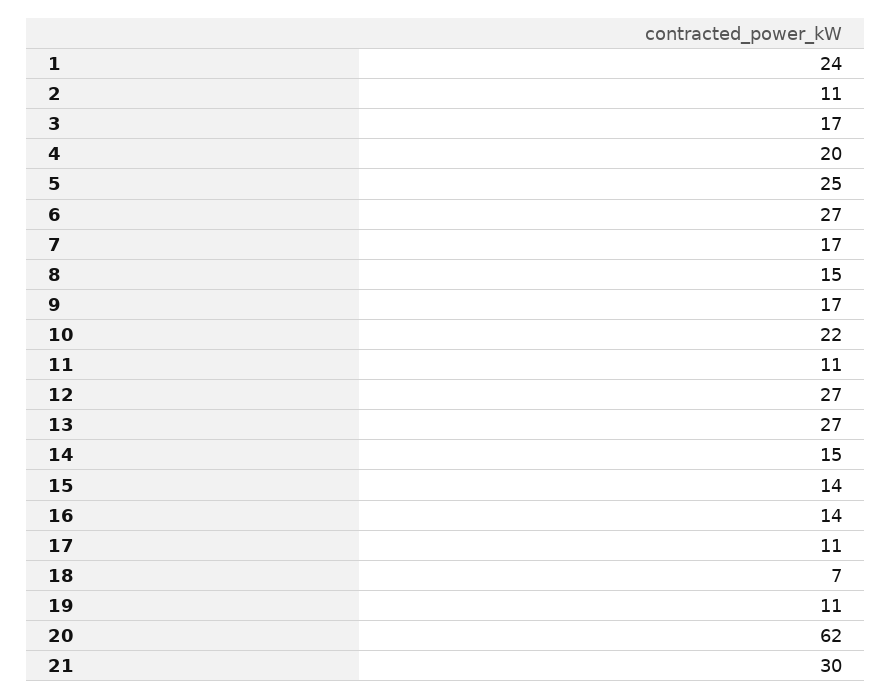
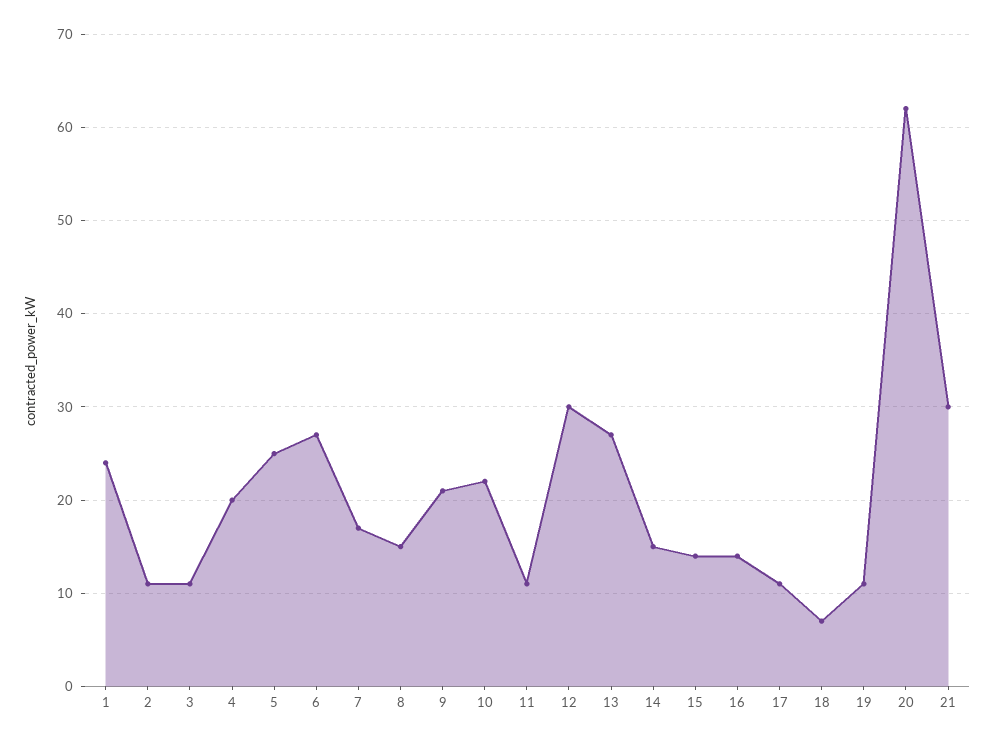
  {
    "1": 24,
    "2": 11,
-   "3": 17,
+   "3": 11,
    "4": 20,
    "5": 25,
    "6": 27,
    "7": 17,
    "8": 15,
-   "9": 17,
+   "9": 21,
    "10": 22,
    "11": 11,
-   "12": 27,
+   "12": 30,
    "13": 27,
    "14": 15,
    "15": 14,
    "16": 14,
    "17": 11,
    "18": 7,
    "19": 11,
    "20": 62,
    "21": 30
  }

